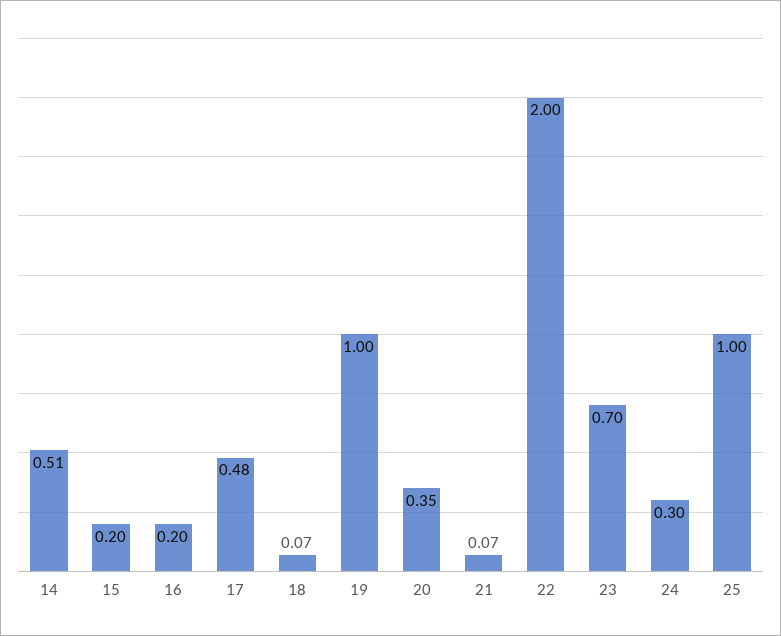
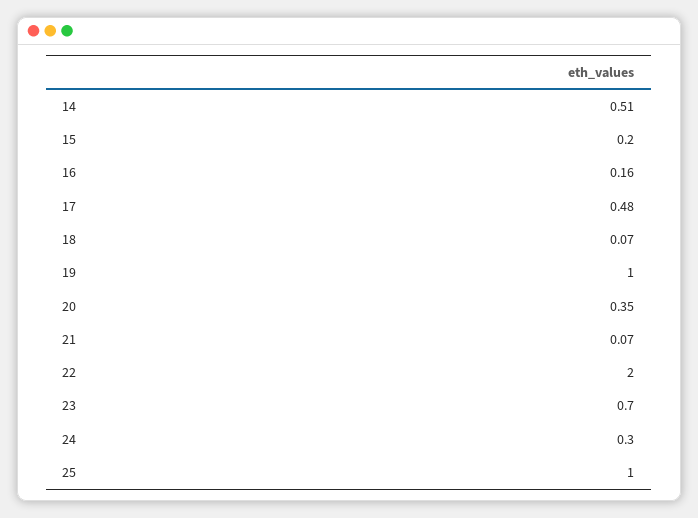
  {
    "14": 0.51,
    "15": 0.2,
-   "16": 0.2,
+   "16": 0.16,
    "17": 0.48,
    "18": 0.07,
    "19": 1,
    "20": 0.35,
    "21": 0.07,
    "22": 2,
    "23": 0.7,
    "24": 0.3,
    "25": 1
  }

